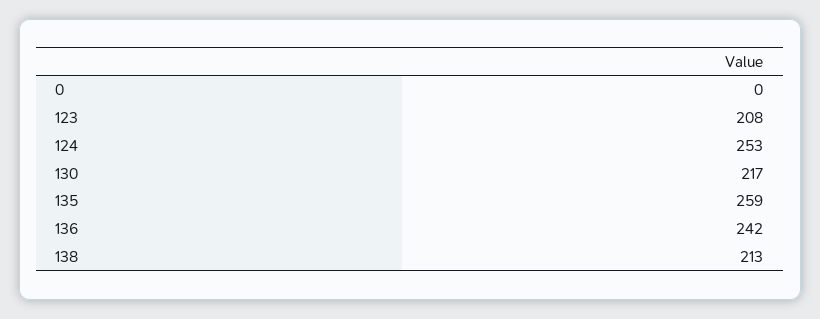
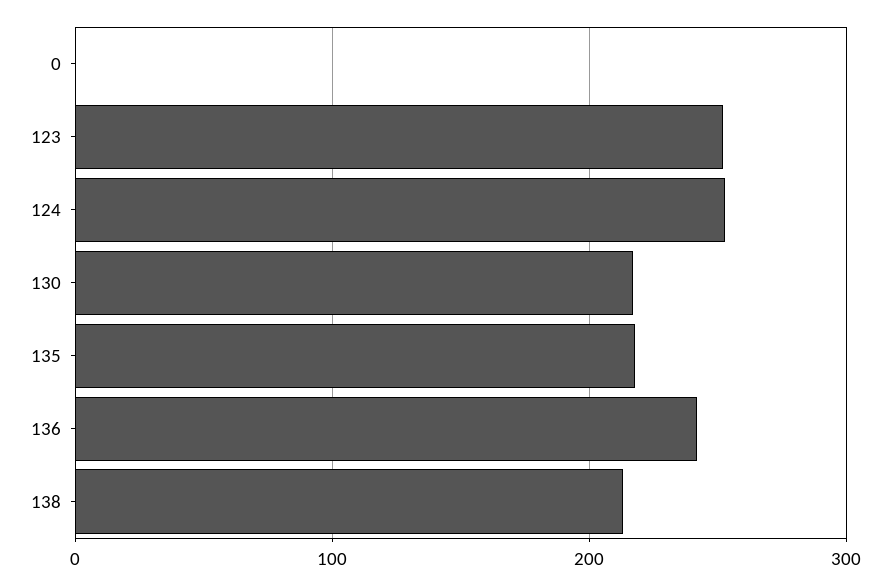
  {
    "0": 0,
-   "123": 208,
+   "123": 250,
    "124": 253,
    "130": 217,
-   "135": 259,
+   "135": 220,
    "136": 242,
    "138": 213
  }

